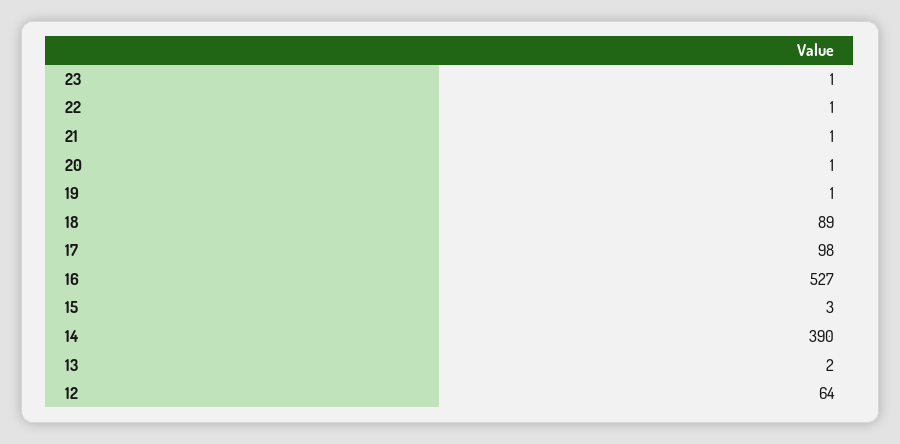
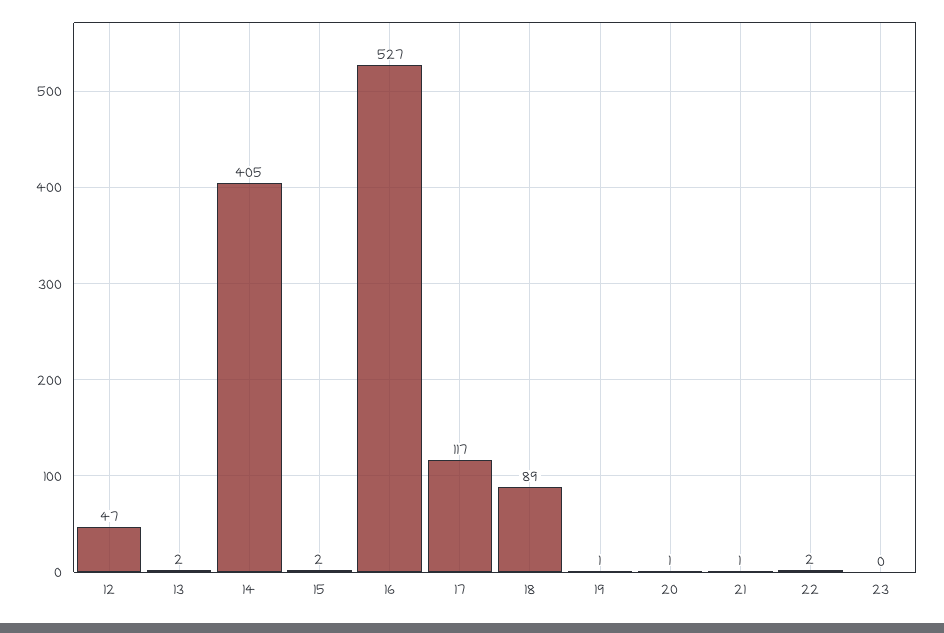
  {
-   "23": 1,
+   "23": 0,
-   "22": 1,
+   "22": 2,
    "21": 1,
    "20": 1,
    "19": 1,
    "18": 89,
-   "17": 98,
+   "17": 117,
    "16": 527,
-   "15": 3,
+   "15": 2,
-   "14": 390,
+   "14": 405,
    "13": 2,
-   "12": 64
+   "12": 47
  }

